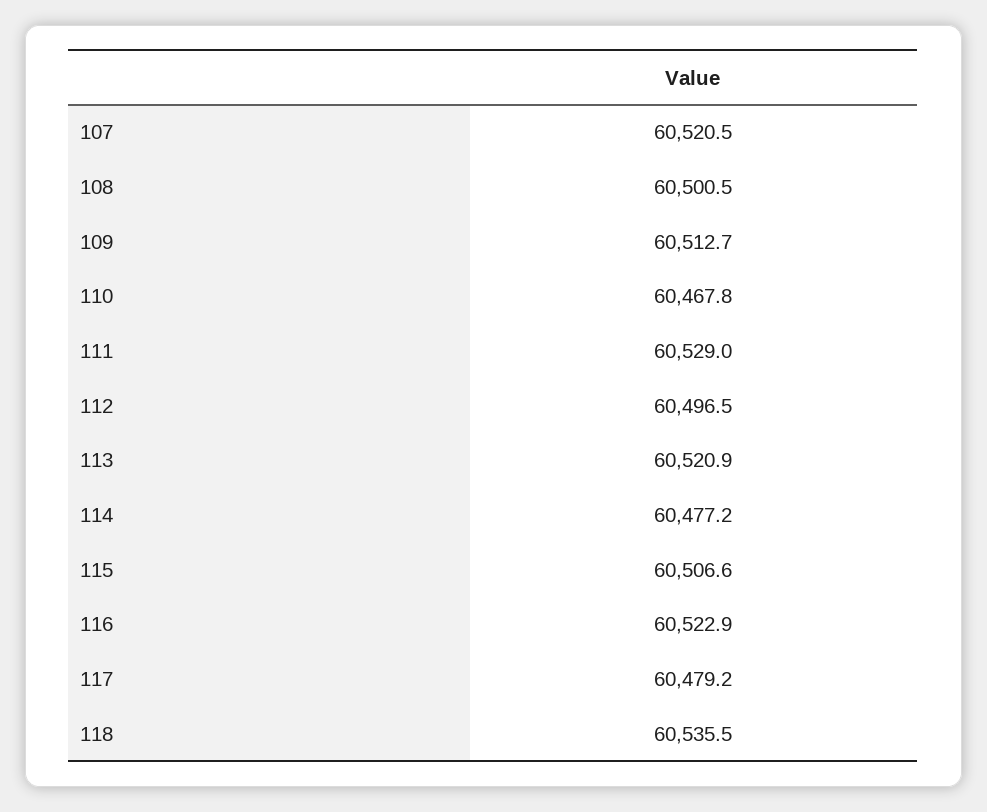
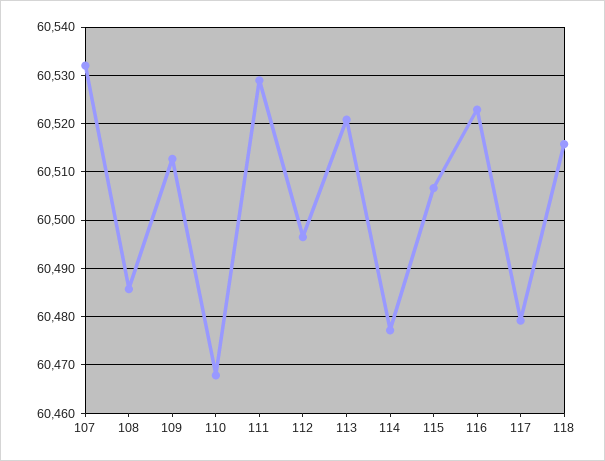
  {
-   "107": 60520.5,
+   "107": 60532,
-   "108": 60500.5,
+   "108": 60486,
    "109": 60512.7,
    "110": 60467.8,
    "111": 60529,
    "112": 60496.5,
    "113": 60520.9,
    "114": 60477.2,
    "115": 60506.6,
    "116": 60522.9,
    "117": 60479.2,
-   "118": 60535.5
+   "118": 60516
  }

